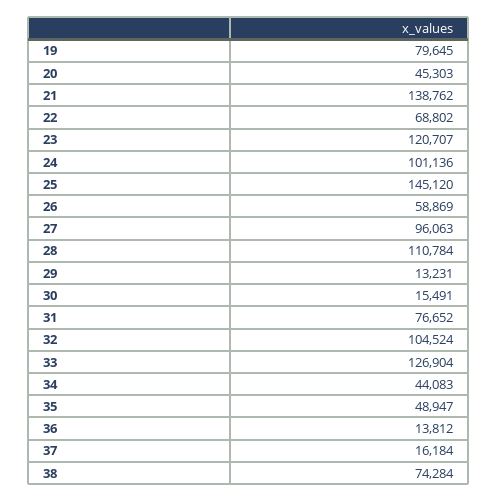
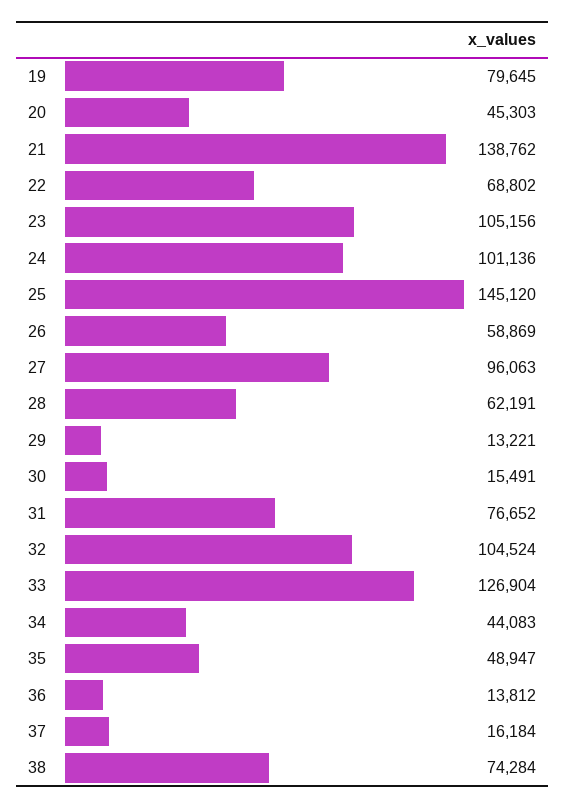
  {
    "19": 79645,
    "20": 45303,
    "21": 138762,
    "22": 68802,
-   "23": 120707,
+   "23": 105156,
    "24": 101136,
    "25": 145120,
    "26": 58869,
    "27": 96063,
-   "28": 110784,
+   "28": 62191,
-   "29": 13231,
+   "29": 13221,
    "30": 15491,
    "31": 76652,
    "32": 104524,
    "33": 126904,
    "34": 44083,
    "35": 48947,
    "36": 13812,
    "37": 16184,
    "38": 74284
  }

